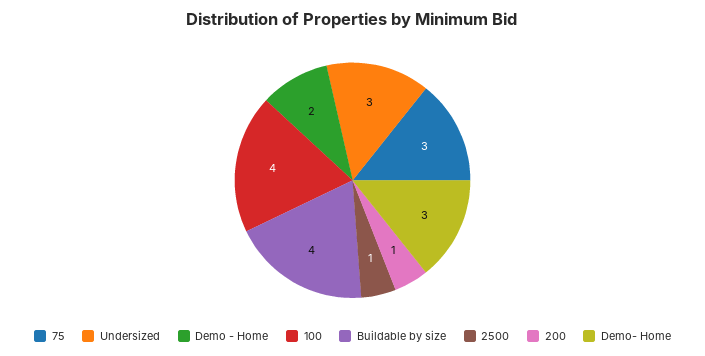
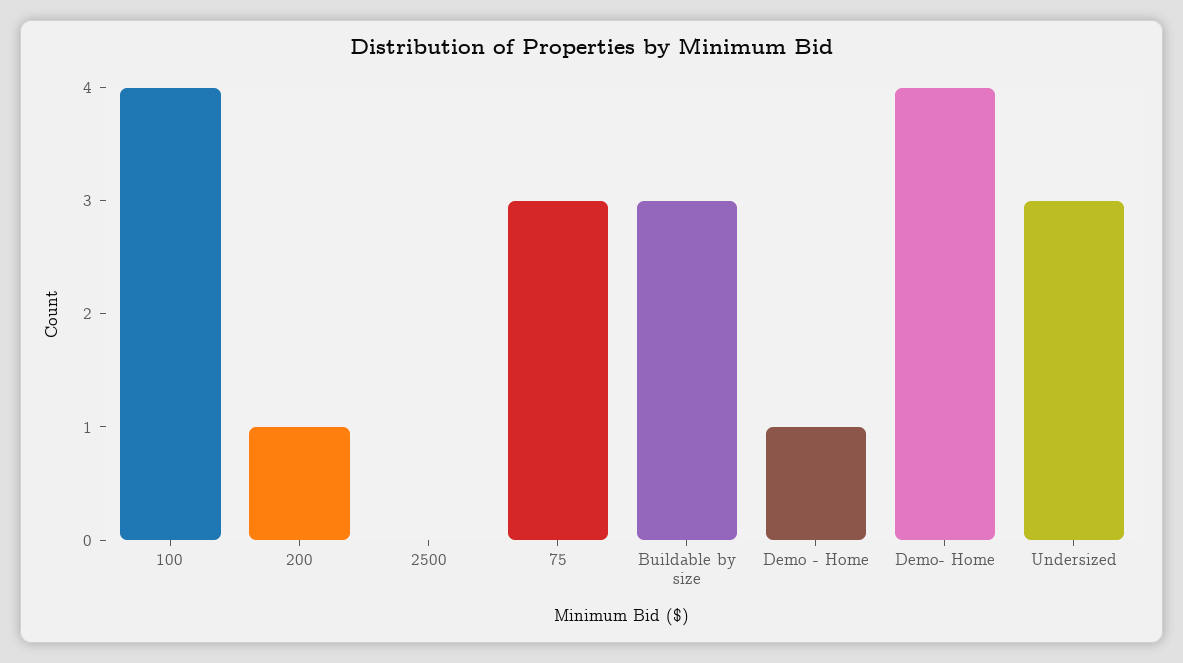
  {
    "75": 3,
    "Undersized": 3,
-   "Demo - Home": 2,
+   "Demo - Home": 1,
    "100": 4,
-   "Buildable by size": 4,
+   "Buildable by size": 3,
-   "2500": 1,
+   "2500": 0,
    "200": 1,
-   "Demo- Home": 3
+   "Demo- Home": 4
  }

